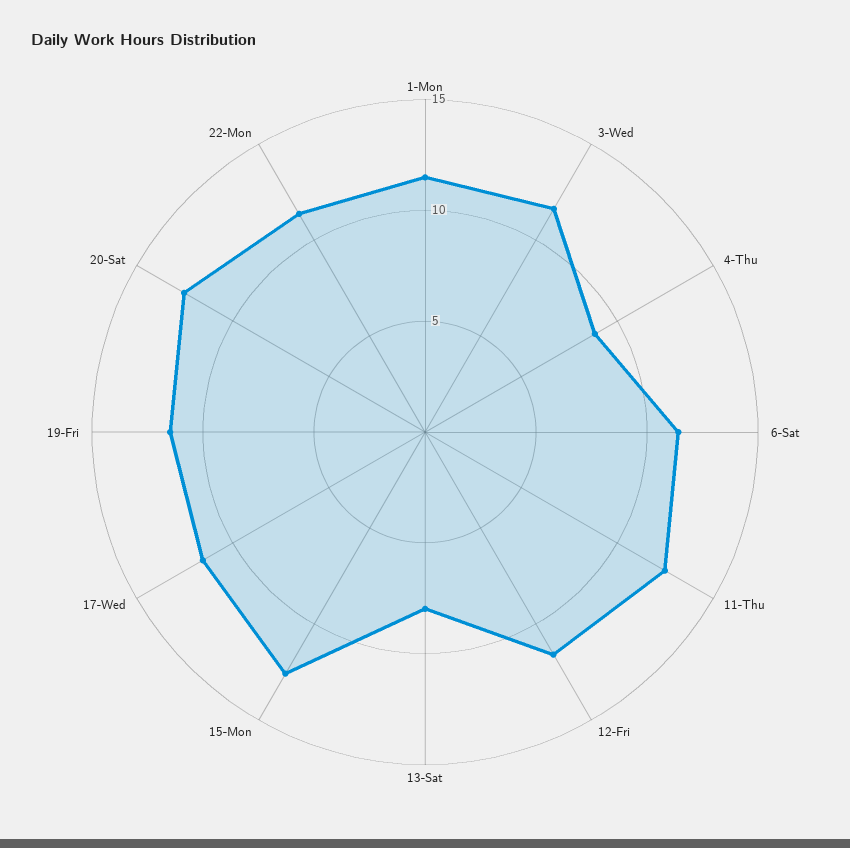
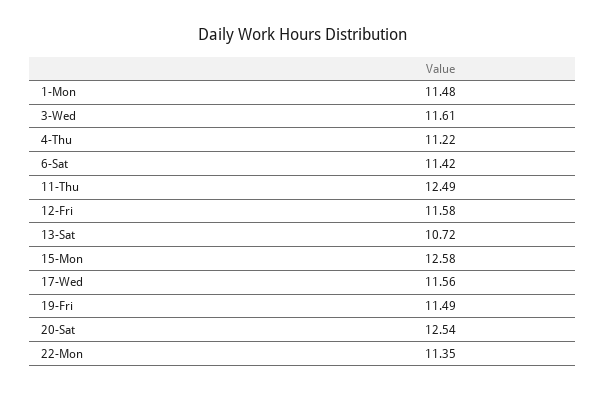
  {
    "1-Mon": 11.48,
    "3-Wed": 11.61,
-   "4-Thu": 9,
+   "4-Thu": 11.22,
    "6-Sat": 11.42,
    "11-Thu": 12.49,
    "12-Fri": 11.58,
-   "13-Sat": 8,
+   "13-Sat": 10.72,
    "15-Mon": 12.58,
    "17-Wed": 11.56,
    "19-Fri": 11.49,
    "20-Sat": 12.54,
    "22-Mon": 11.35
  }

